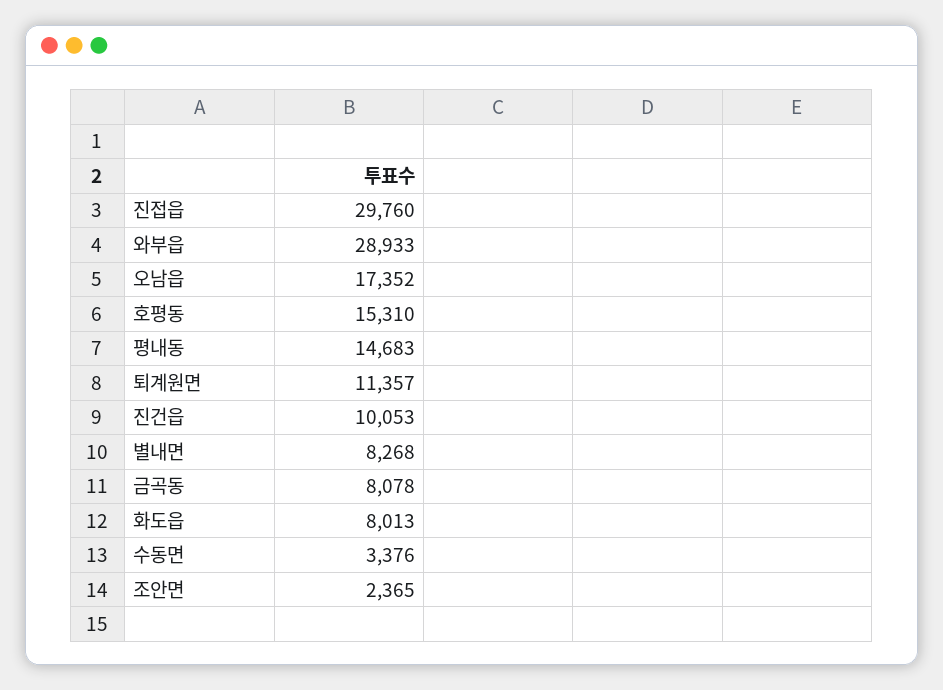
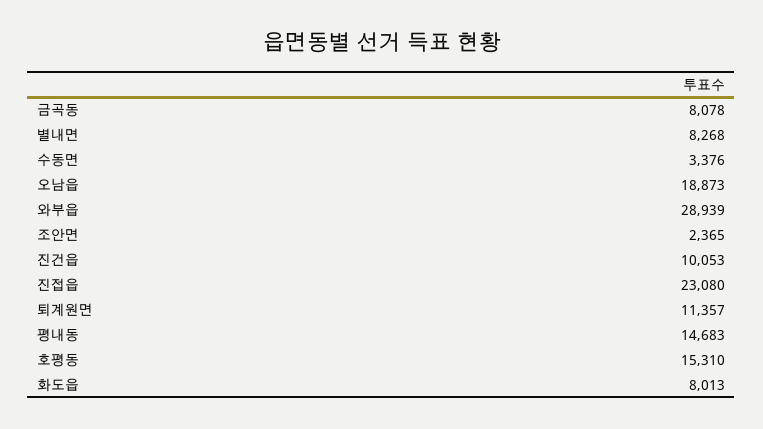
  {
-   "진접읍": 29760,
+   "진접읍": 23080,
-   "와부읍": 28933,
+   "와부읍": 28939,
-   "오남읍": 17352,
+   "오남읍": 18873,
    "호평동": 15310,
    "평내동": 14683,
    "퇴계원면": 11357,
    "진건읍": 10053,
    "별내면": 8268,
    "금곡동": 8078,
    "화도읍": 8013,
    "수동면": 3376,
    "조안면": 2365
  }

